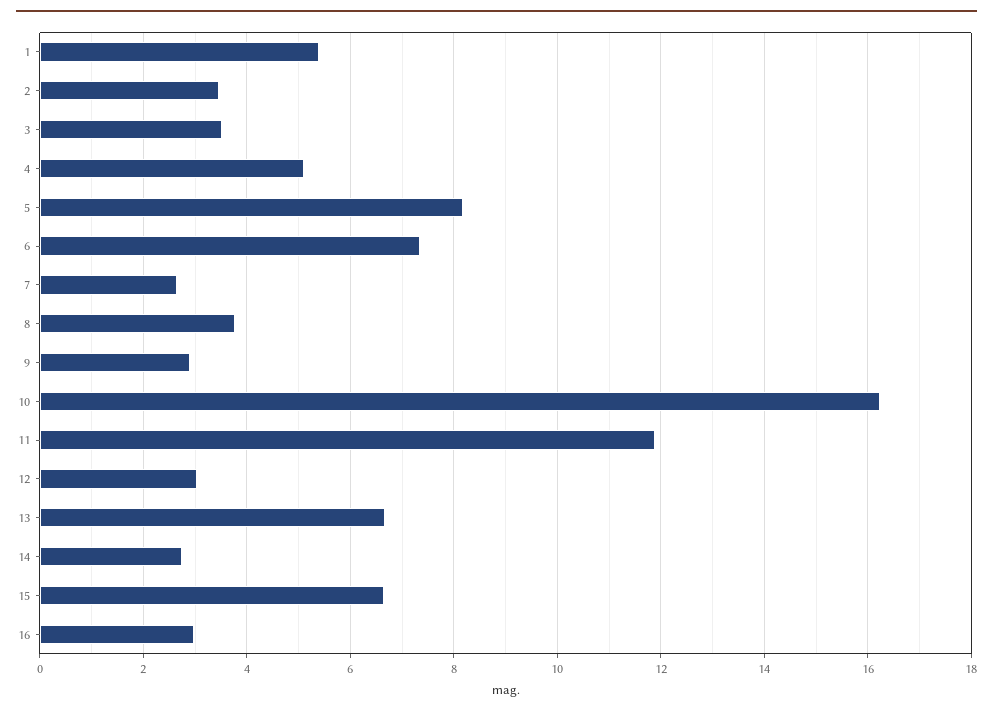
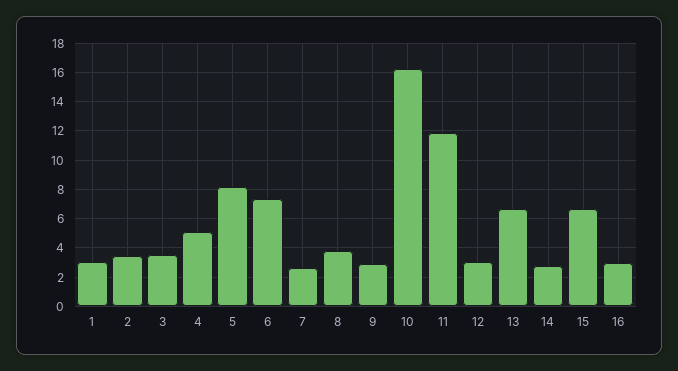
  {
-   "1": 5.4,
+   "1": 3,
    "2": 3.4,
    "3": 3.6,
    "4": 5.2,
    "5": 8.2,
    "6": 7.4,
    "7": 2.6,
    "8": 3.8,
    "9": 3,
    "10": 16.2,
    "11": 11.8,
    "12": 3,
    "13": 6.6,
    "14": 2.8,
    "15": 6.6,
    "16": 3
  }

